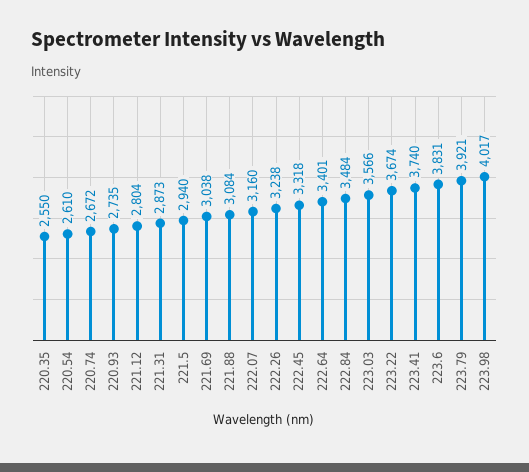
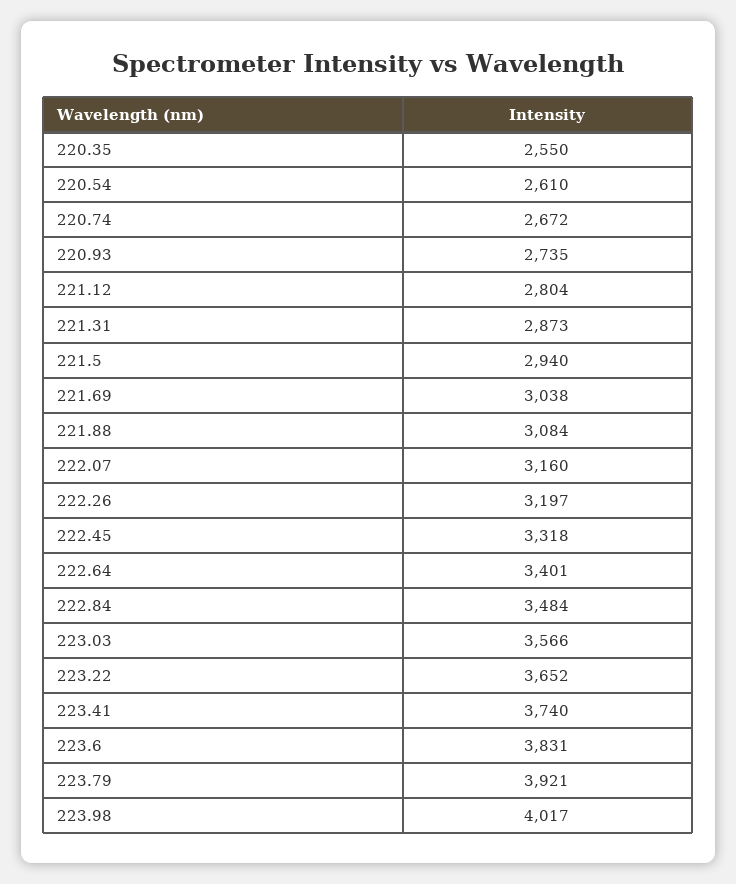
  {
    "220.35": 2550,
    "220.54": 2610,
    "220.74": 2672,
    "220.93": 2735,
    "221.12": 2804,
    "221.31": 2873,
    "221.5": 2940,
    "221.69": 3038,
    "221.88": 3084,
    "222.07": 3160,
-   "222.26": 3238,
+   "222.26": 3197,
    "222.45": 3318,
    "222.64": 3401,
    "222.84": 3484,
    "223.03": 3566,
-   "223.22": 3674,
+   "223.22": 3652,
    "223.41": 3740,
    "223.6": 3831,
    "223.79": 3921,
    "223.98": 4017
  }

